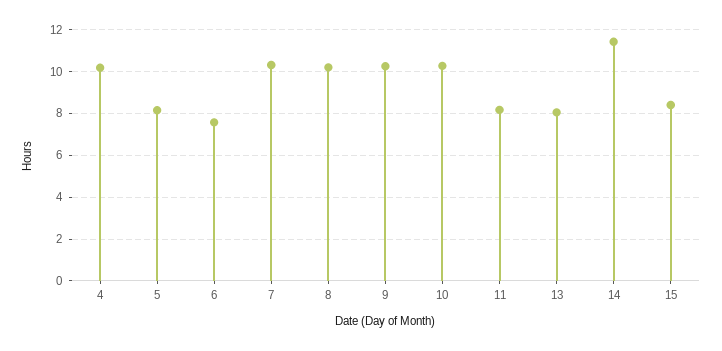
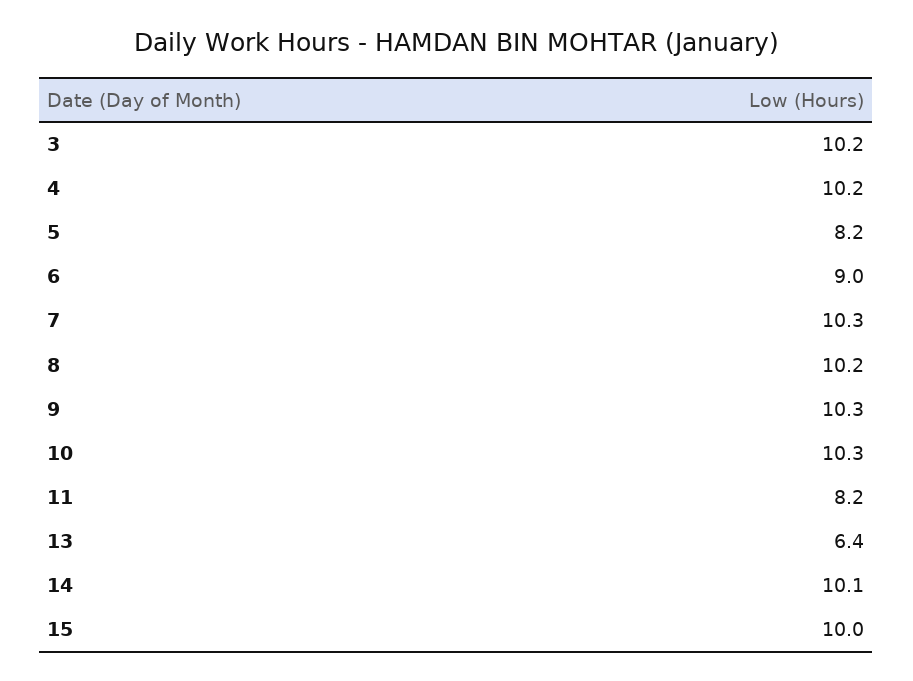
  {
    "4": 10.2,
    "5": 8.2,
-   "6": 7.5,
+   "6": 9,
    "7": 10.3,
    "8": 10.2,
    "9": 10.3,
    "10": 10.3,
    "11": 8.2,
-   "13": 8,
+   "13": 6.4,
-   "14": 11.5,
+   "14": 10.1,
-   "15": 8.5
+   "15": 10,
+   "3": 10.2
  }

